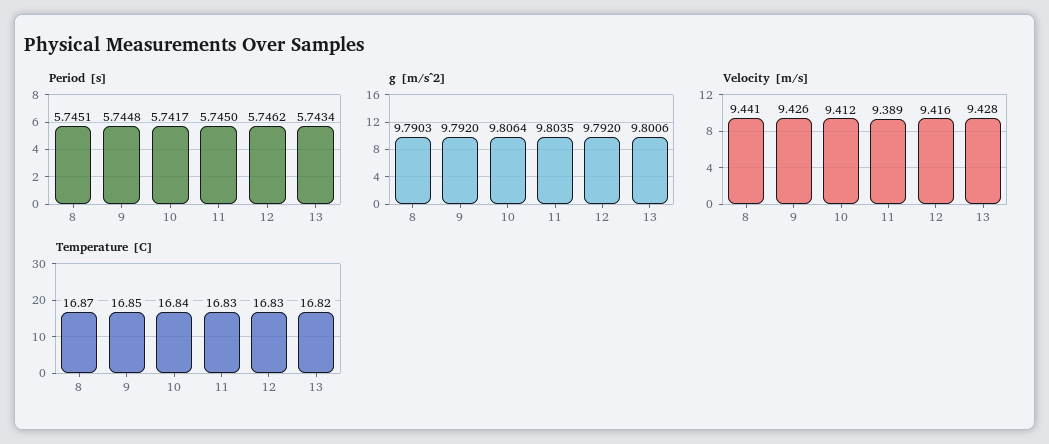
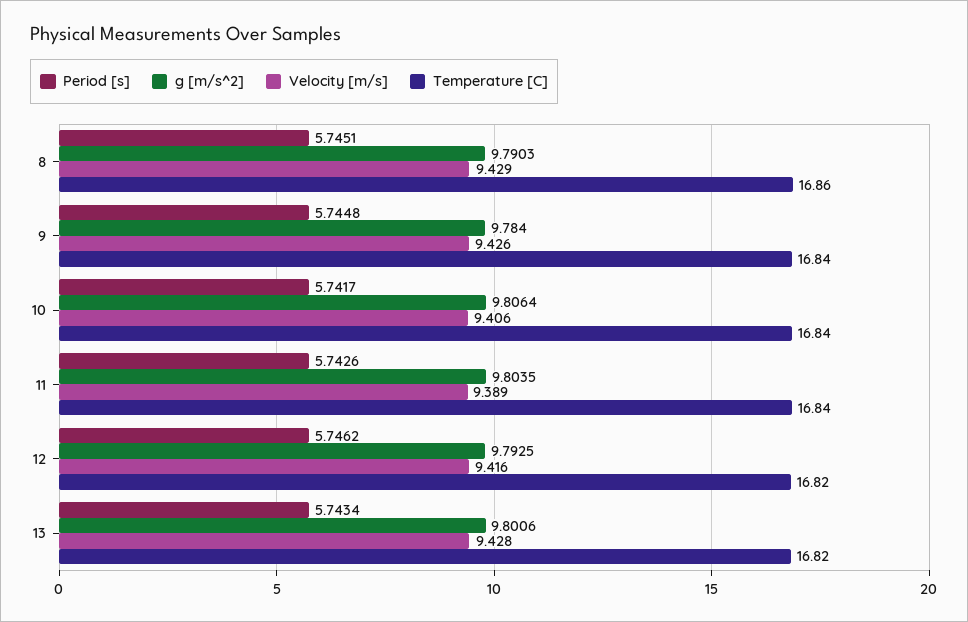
  {
    "Period [s]": {
      "8": 5.7451,
      "9": 5.7448,
      "10": 5.7417,
-     "11": 5.745,
+     "11": 5.7426,
      "12": 5.7462,
      "13": 5.7434
    },
    "g [m/s^2]": {
      "8": 9.7903,
-     "9": 9.792,
+     "9": 9.784,
      "10": 9.8064,
      "11": 9.8035,
-     "12": 9.792,
+     "12": 9.7925,
      "13": 9.8006
    },
    "Velocity [m/s]": {
-     "8": 9.441,
+     "8": 9.429,
      "9": 9.426,
-     "10": 9.412,
+     "10": 9.406,
      "11": 9.389,
      "12": 9.416,
      "13": 9.428
    },
    "Temperature [C]": {
-     "8": 16.87,
+     "8": 16.86,
-     "9": 16.85,
+     "9": 16.84,
      "10": 16.84,
-     "11": 16.83,
+     "11": 16.84,
-     "12": 16.83,
+     "12": 16.82,
      "13": 16.82
    }
  }

